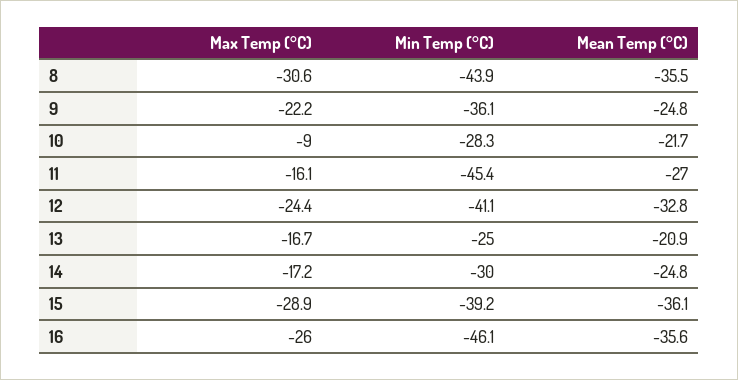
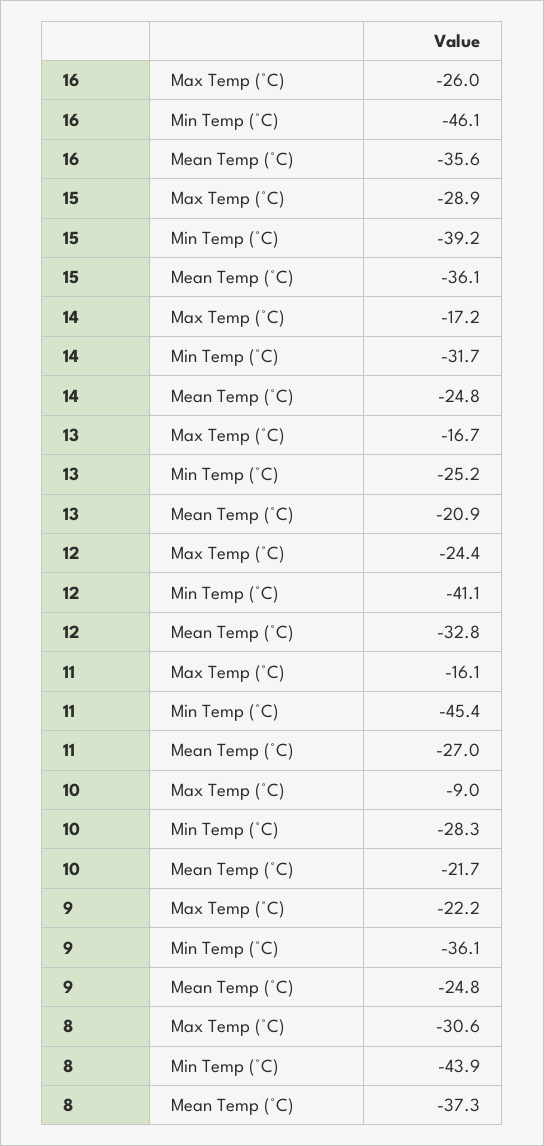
  {
    "Max Temp (°C)": {
      "8": -30.6,
      "9": -22.2,
      "10": -9,
      "11": -16.1,
      "12": -24.4,
      "13": -16.7,
      "14": -17.2,
      "15": -28.9,
      "16": -26
    },
    "Min Temp (°C)": {
      "8": -43.9,
      "9": -36.1,
      "10": -28.3,
      "11": -45.4,
      "12": -41.1,
-     "13": -25,
+     "13": -25.2,
-     "14": -30,
+     "14": -31.7,
      "15": -39.2,
      "16": -46.1
    },
    "Mean Temp (°C)": {
-     "8": -35.5,
+     "8": -37.3,
      "9": -24.8,
      "10": -21.7,
      "11": -27,
      "12": -32.8,
      "13": -20.9,
      "14": -24.8,
      "15": -36.1,
      "16": -35.6
    }
  }

